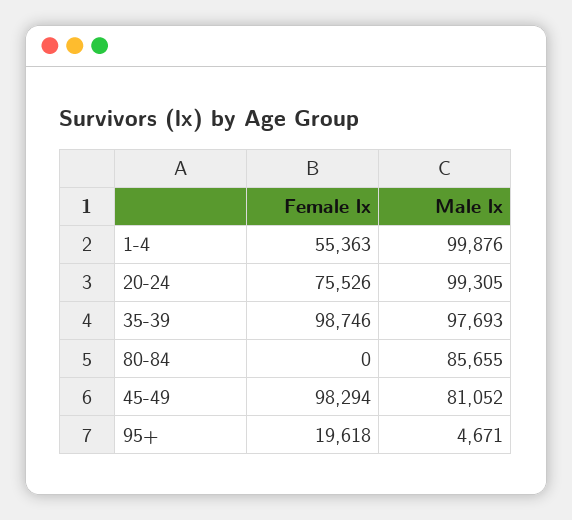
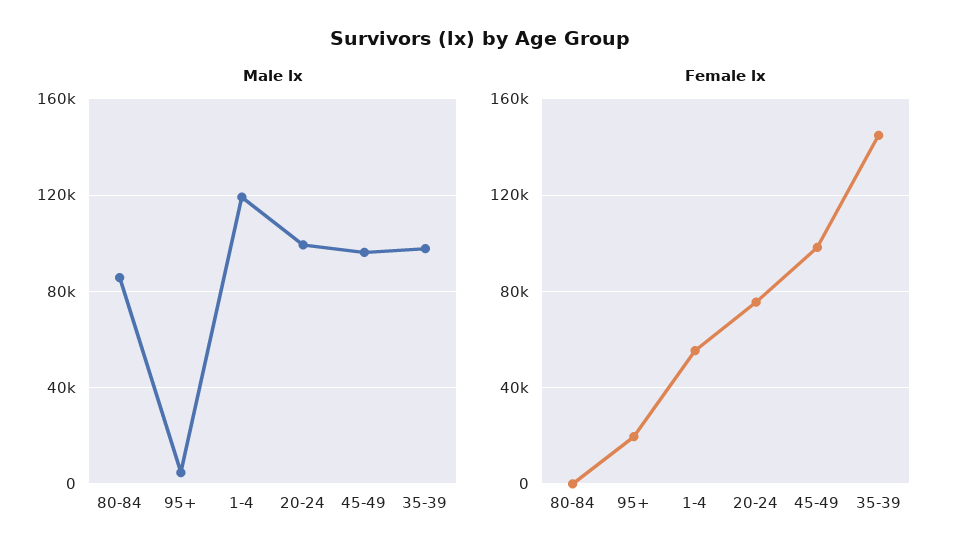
  {
    "Female lx": {
      "1-4": 55363,
      "20-24": 75526,
-     "35-39": 98746,
+     "35-39": 145000,
      "80-84": 0,
      "45-49": 98294,
      "95+": 19618
    },
    "Male lx": {
-     "1-4": 99876,
+     "1-4": 120000,
      "20-24": 99305,
      "35-39": 97693,
      "80-84": 85655,
-     "45-49": 81052,
+     "45-49": 95000,
      "95+": 4671
    }
  }

